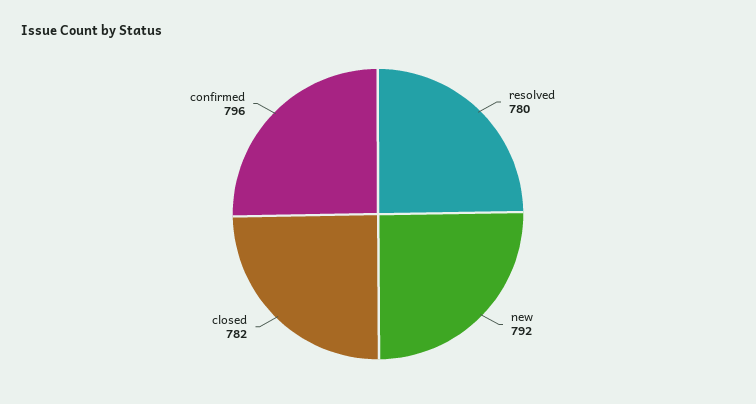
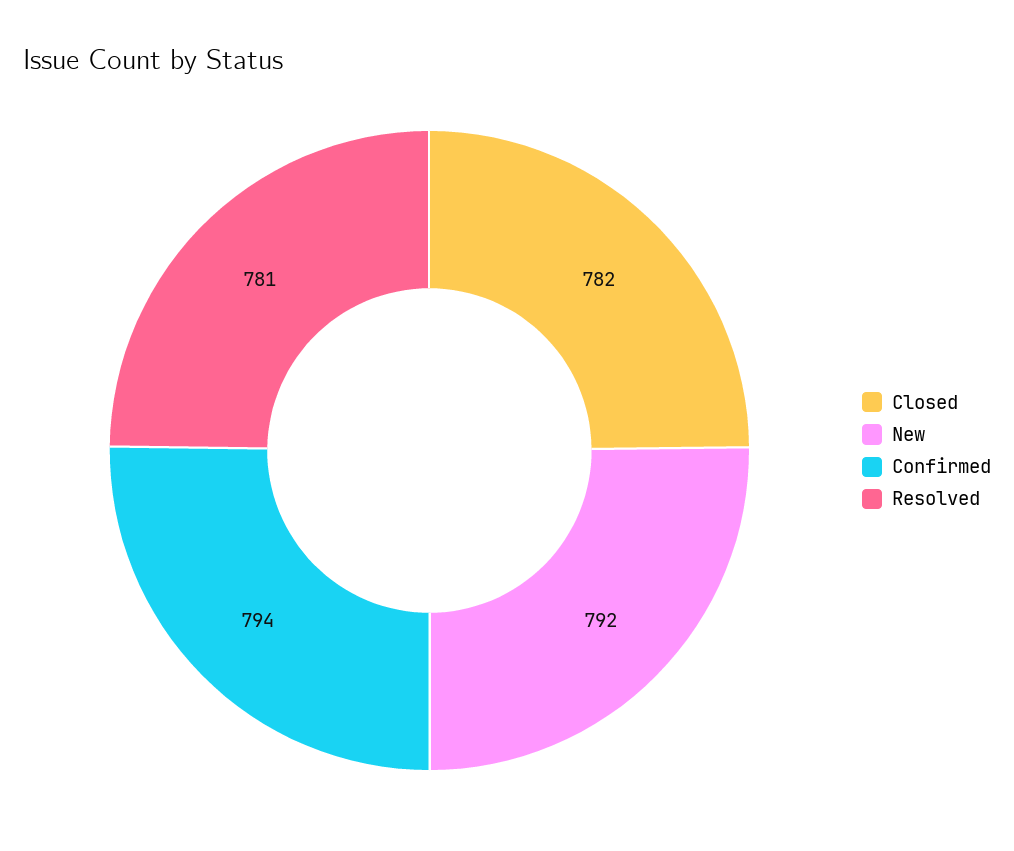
  {
-   "resolved": 780,
+   "resolved": 781,
    "new": 792,
    "closed": 782,
-   "confirmed": 796
+   "confirmed": 794
  }

